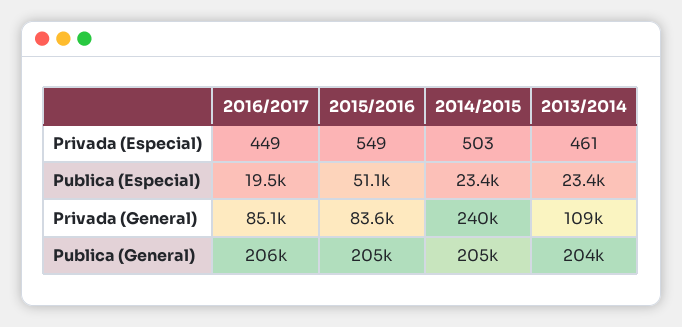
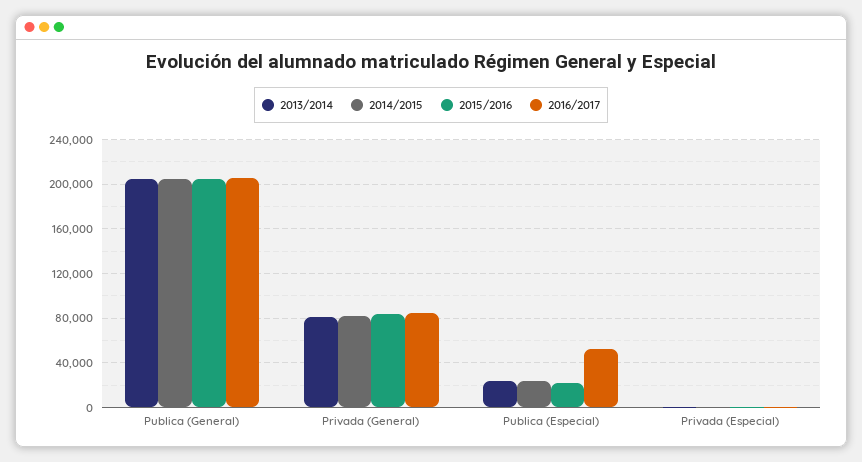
  {
    "2016/2017": {
      "Privada (Especial)": 449,
-     "Publica (Especial)": 19500,
+     "Publica (Especial)": 50000,
      "Privada (General)": 85100,
      "Publica (General)": 206000
    },
    "2015/2016": {
      "Privada (Especial)": 549,
-     "Publica (Especial)": 51100,
+     "Publica (Especial)": 20000,
      "Privada (General)": 83600,
      "Publica (General)": 205000
    },
    "2014/2015": {
      "Privada (Especial)": 503,
      "Publica (Especial)": 23400,
-     "Privada (General)": 240000,
+     "Privada (General)": 80000,
      "Publica (General)": 205000
    },
    "2013/2014": {
      "Privada (Especial)": 461,
      "Publica (Especial)": 23400,
-     "Privada (General)": 109000,
+     "Privada (General)": 80000,
      "Publica (General)": 204000
    }
  }

